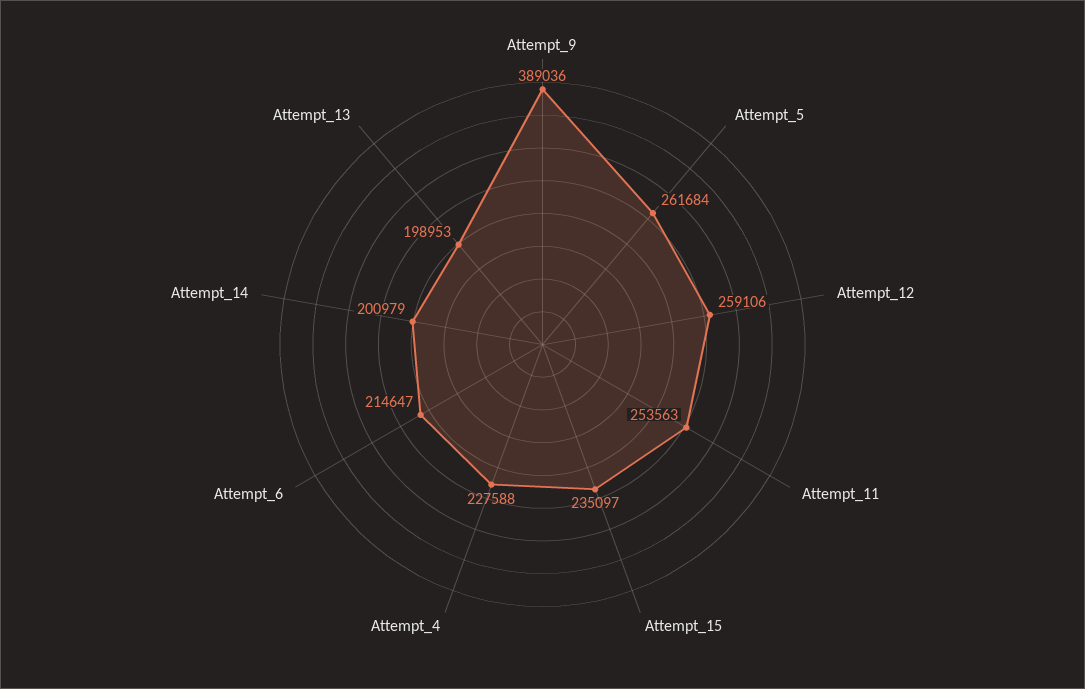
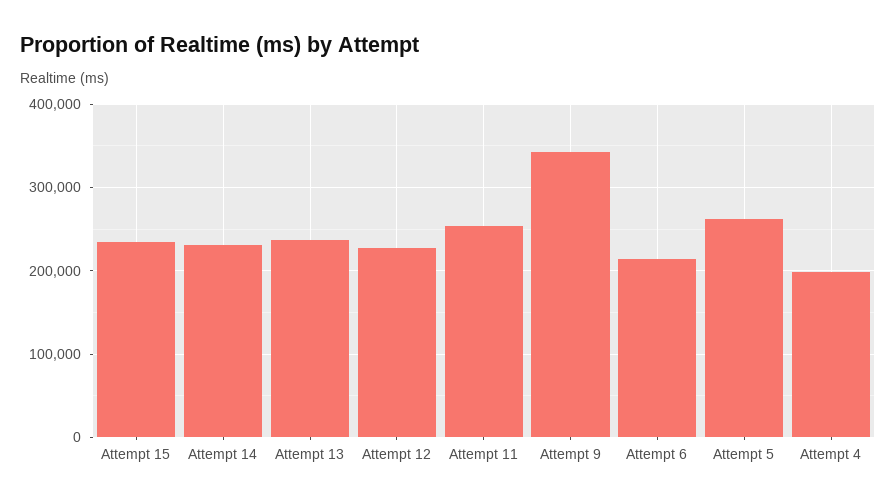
  {
-   "Attempt_9": 389036,
+   "Attempt_9": 340000,
    "Attempt_5": 261684,
-   "Attempt_12": 259106,
+   "Attempt_12": 230000,
    "Attempt_11": 253563,
    "Attempt_15": 235097,
-   "Attempt_4": 227588,
+   "Attempt_4": 200000,
    "Attempt_6": 214647,
-   "Attempt_14": 200979,
+   "Attempt_14": 230000,
-   "Attempt_13": 198953
+   "Attempt_13": 240000
  }

